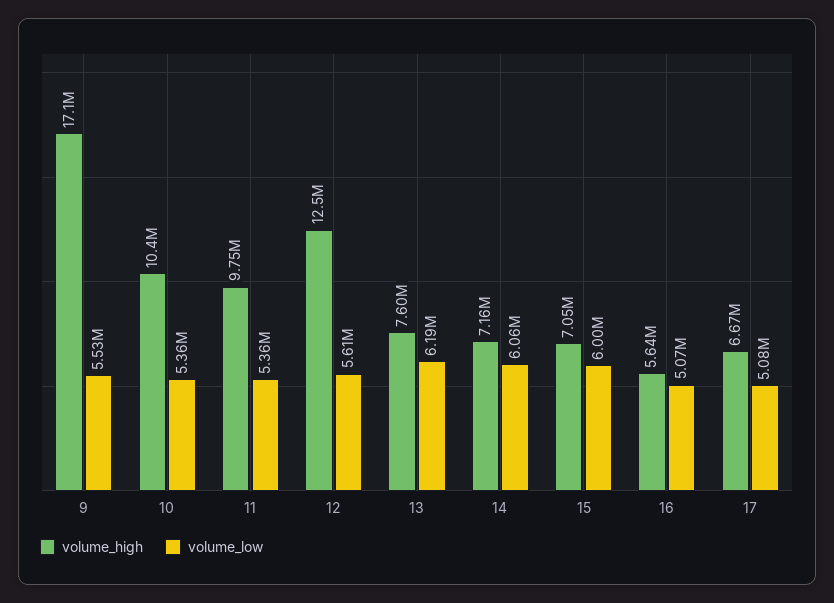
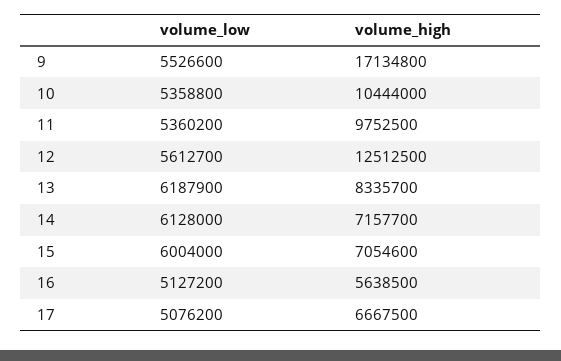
  {
    "volume_high": {
      "9": 17134800,
      "10": 10444000,
      "11": 9752500,
      "12": 12512500,
-     "13": 7600000,
+     "13": 8335700,
      "14": 7157700,
      "15": 7054600,
      "16": 5638500,
      "17": 6667500
    },
    "volume_low": {
      "9": 5526600,
      "10": 5358800,
      "11": 5360200,
      "12": 5612700,
      "13": 6187900,
-     "14": 6060000,
+     "14": 6128000,
      "15": 6004000,
-     "16": 5070000,
+     "16": 5127200,
      "17": 5076200
    }
  }

